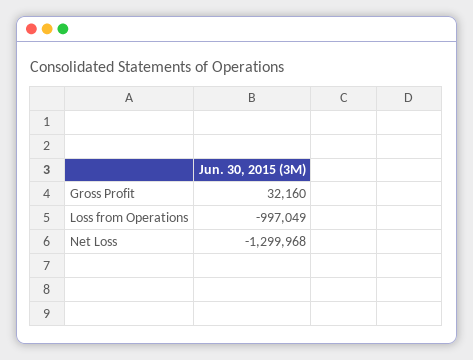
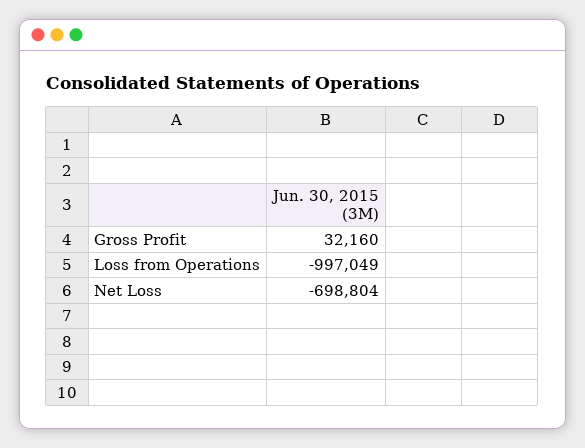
  {
    "Gross Profit": 32160,
    "Loss from Operations": -997049,
-   "Net Loss": -1299968
+   "Net Loss": -698804
  }

